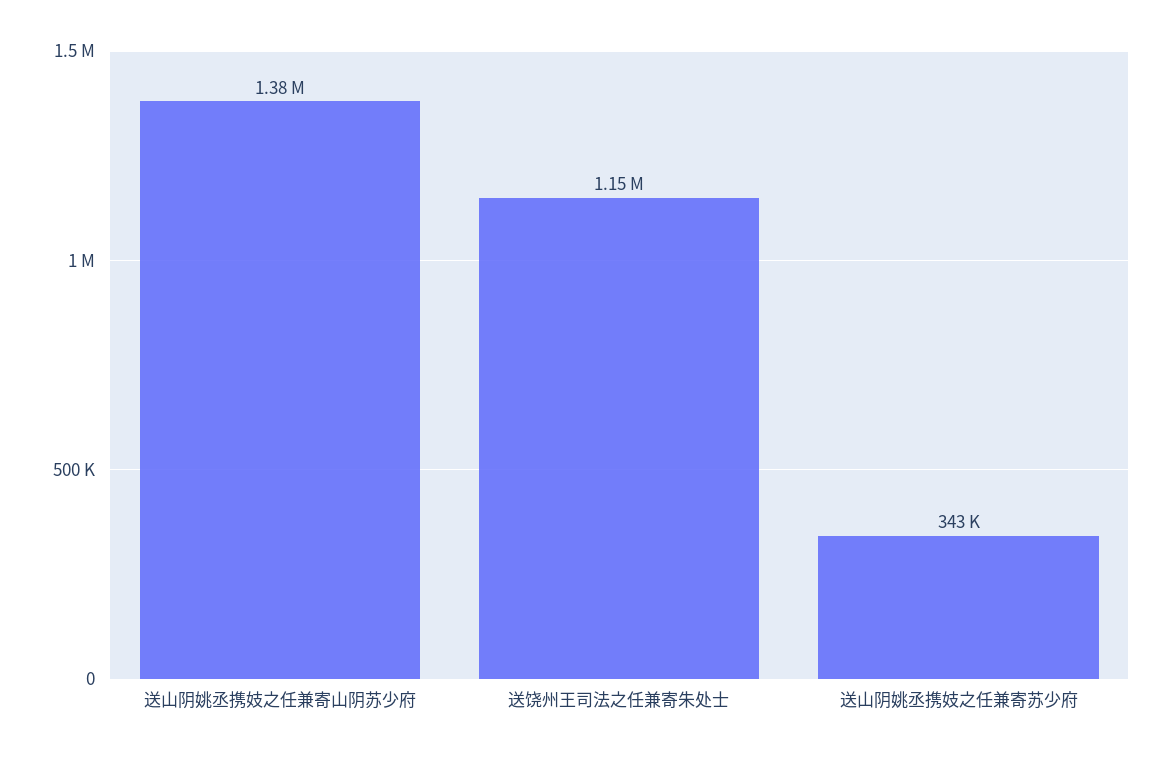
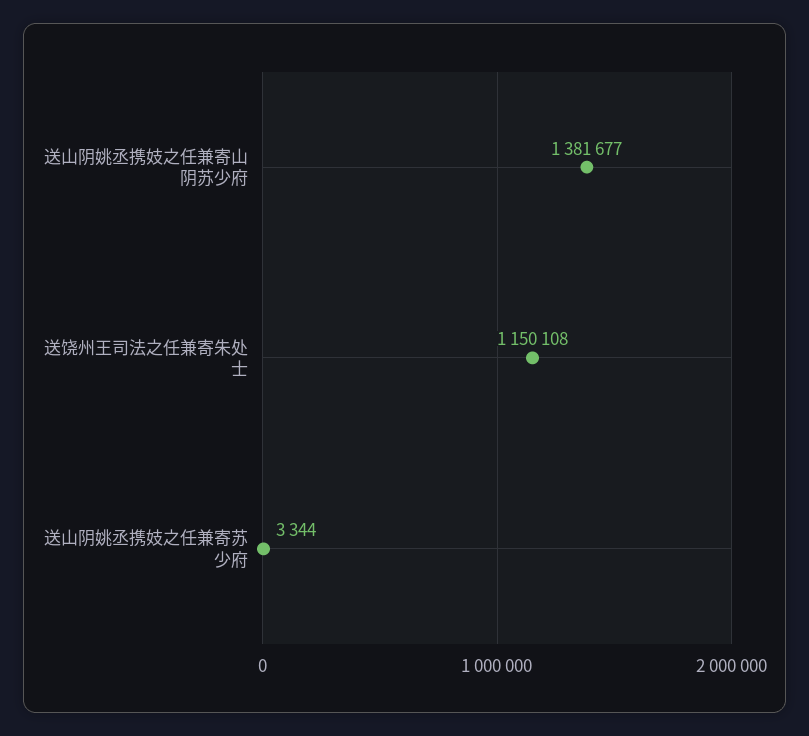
  {
    "送山阴姚丞携妓之任兼寄山阴苏少府": 1381677,
    "送饶州王司法之任兼寄朱处士": 1150108,
-   "送山阴姚丞携妓之任兼寄苏少府": 343000
+   "送山阴姚丞携妓之任兼寄苏少府": 3344
  }

